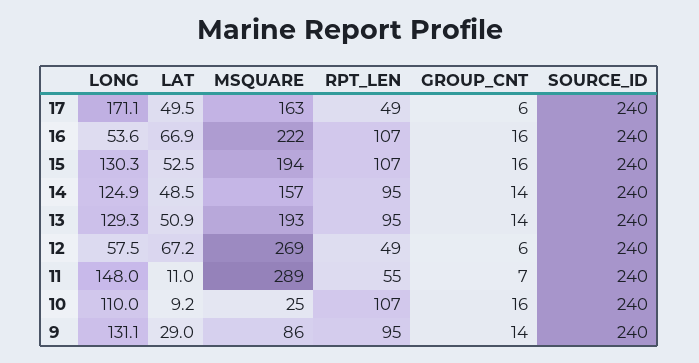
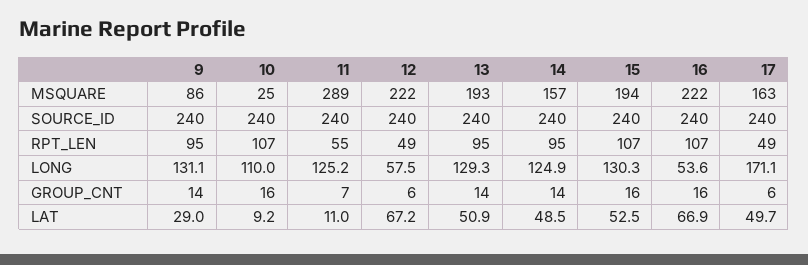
  {
    "LONG": {
      "17": 171.1,
      "16": 53.6,
      "15": 130.3,
      "14": 124.9,
      "13": 129.3,
      "12": 57.5,
-     "11": 148,
+     "11": 125.2,
      "10": 110,
      "9": 131.1
    },
    "LAT": {
-     "17": 49.5,
+     "17": 49.7,
      "16": 66.9,
      "15": 52.5,
      "14": 48.5,
      "13": 50.9,
      "12": 67.2,
      "11": 11,
      "10": 9.2,
      "9": 29
    },
    "MSQUARE": {
      "17": 163,
      "16": 222,
      "15": 194,
      "14": 157,
      "13": 193,
-     "12": 269,
+     "12": 222,
      "11": 289,
      "10": 25,
      "9": 86
    },
    "RPT_LEN": {
      "17": 49,
      "16": 107,
      "15": 107,
      "14": 95,
      "13": 95,
      "12": 49,
      "11": 55,
      "10": 107,
      "9": 95
    },
    "GROUP_CNT": {
      "17": 6,
      "16": 16,
      "15": 16,
      "14": 14,
      "13": 14,
      "12": 6,
      "11": 7,
      "10": 16,
      "9": 14
    },
    "SOURCE_ID": {
      "17": 240,
      "16": 240,
      "15": 240,
      "14": 240,
      "13": 240,
      "12": 240,
      "11": 240,
      "10": 240,
      "9": 240
    }
  }

